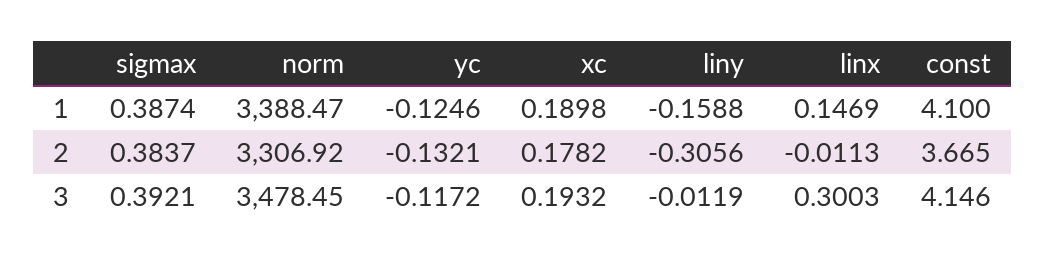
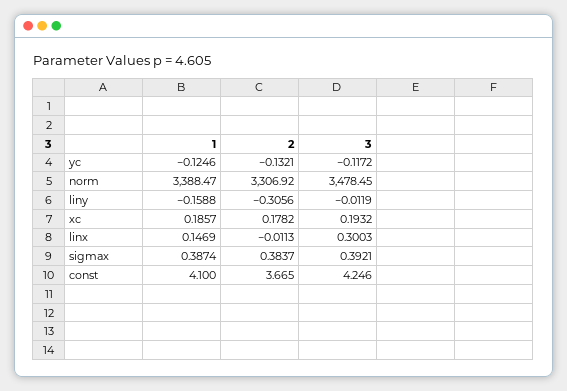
  {
    "sigmax": {
      "1": 0.3874,
      "2": 0.3837,
      "3": 0.3921
    },
    "norm": {
      "1": 3388.47,
      "2": 3306.92,
      "3": 3478.45
    },
    "yc": {
      "1": -0.1246,
      "2": -0.1321,
      "3": -0.1172
    },
    "xc": {
-     "1": 0.1898,
+     "1": 0.1857,
      "2": 0.1782,
      "3": 0.1932
    },
    "liny": {
      "1": -0.1588,
      "2": -0.3056,
      "3": -0.0119
    },
    "linx": {
      "1": 0.1469,
      "2": -0.0113,
      "3": 0.3003
    },
    "const": {
      "1": 4.1,
      "2": 3.665,
-     "3": 4.146
+     "3": 4.246
    }
  }

